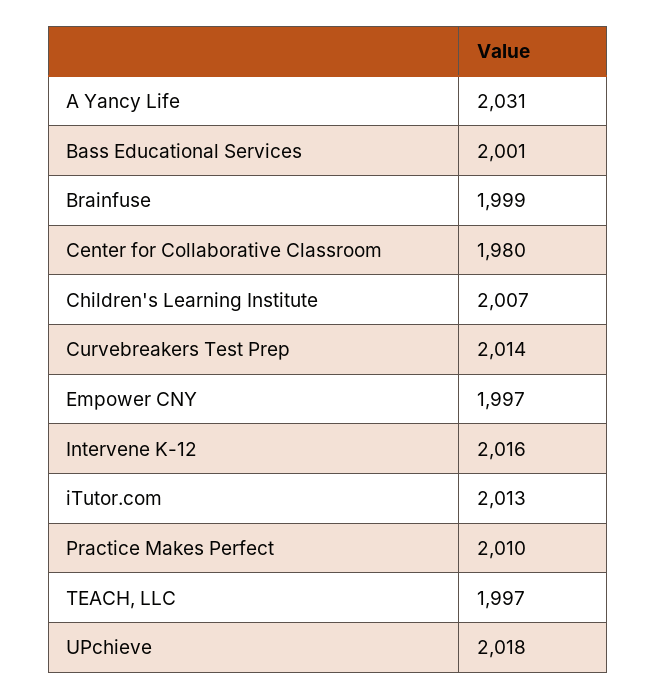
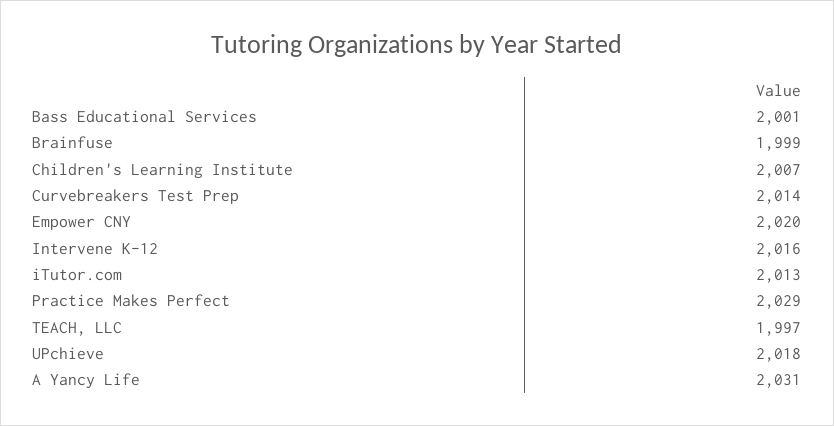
  {
    "A Yancy Life": 2031,
    "Bass Educational Services": 2001,
    "Brainfuse": 1999,
-   "Center for Collaborative Classroom": 1980,
    "Children's Learning Institute": 2007,
    "Curvebreakers Test Prep": 2014,
-   "Empower CNY": 1997,
+   "Empower CNY": 2020,
    "Intervene K-12": 2016,
    "iTutor.com": 2013,
-   "Practice Makes Perfect": 2010,
+   "Practice Makes Perfect": 2029,
    "TEACH, LLC": 1997,
    "UPchieve": 2018
  }

